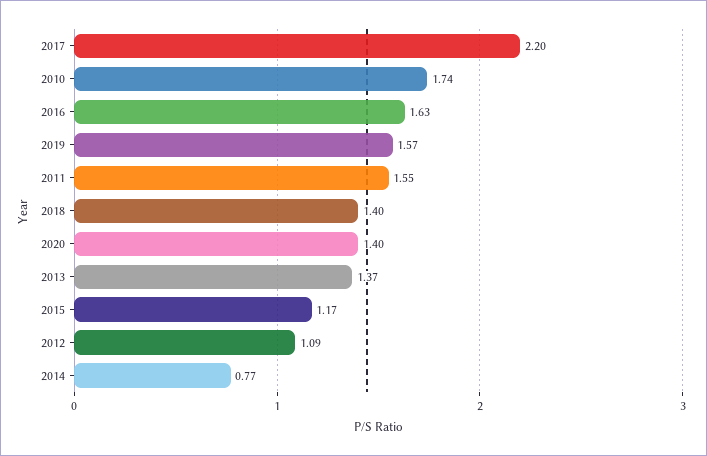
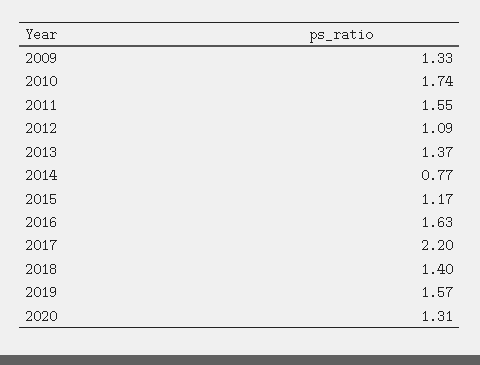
  {
    "2017": 2.2,
    "2010": 1.74,
    "2016": 1.63,
    "2019": 1.57,
    "2011": 1.55,
    "2018": 1.4,
-   "2020": 1.4,
+   "2020": 1.31,
    "2013": 1.37,
    "2015": 1.17,
    "2012": 1.09,
-   "2014": 0.77
+   "2014": 0.77,
+   "2009": 1.33
  }

